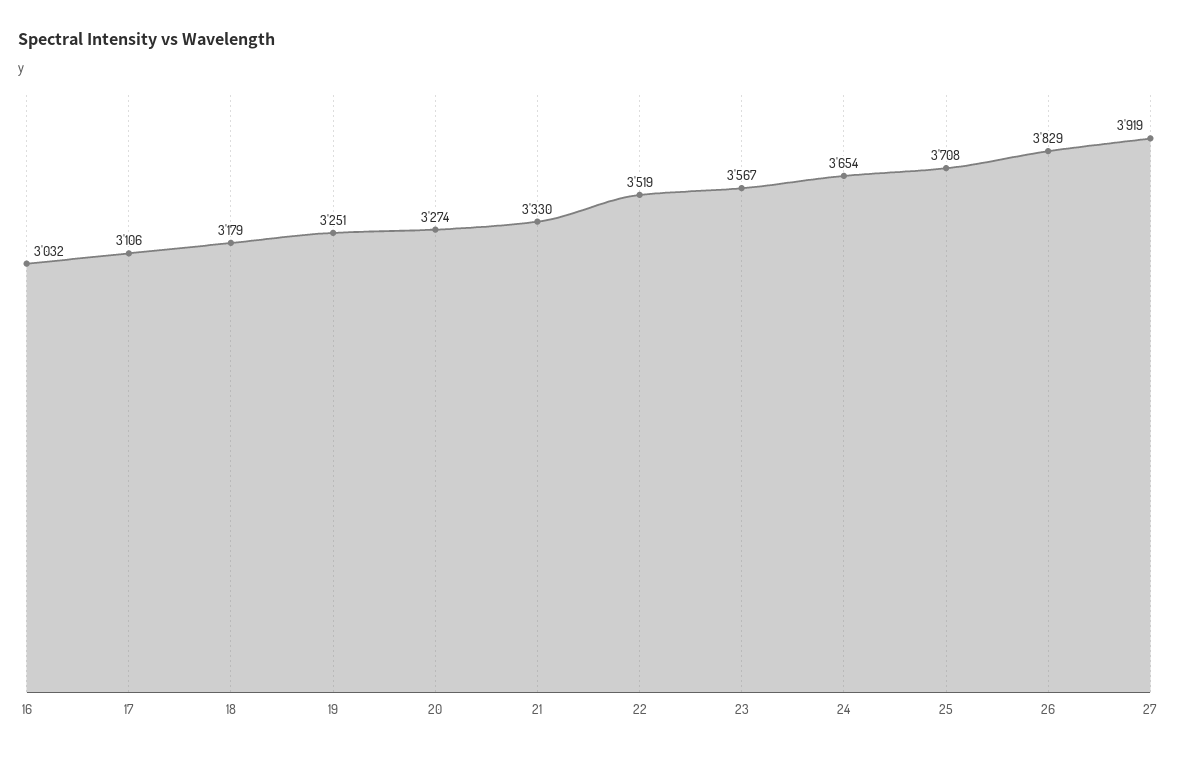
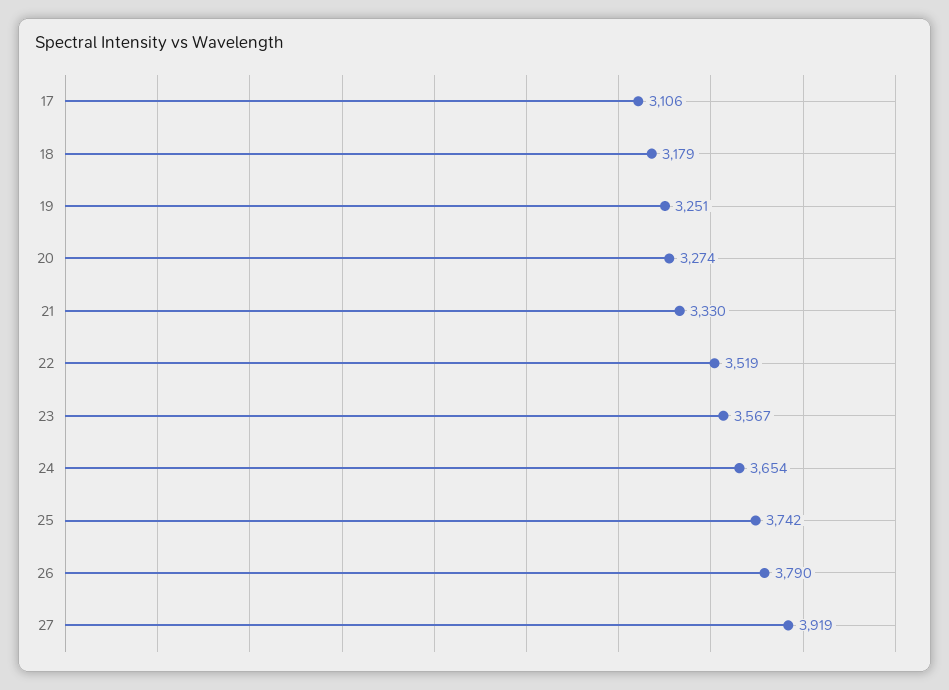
  {
-   "16": 3032,
    "17": 3106,
    "18": 3179,
    "19": 3251,
    "20": 3274,
    "21": 3330,
    "22": 3519,
    "23": 3567,
    "24": 3654,
-   "25": 3708,
+   "25": 3742,
-   "26": 3829,
+   "26": 3790,
    "27": 3919
  }

